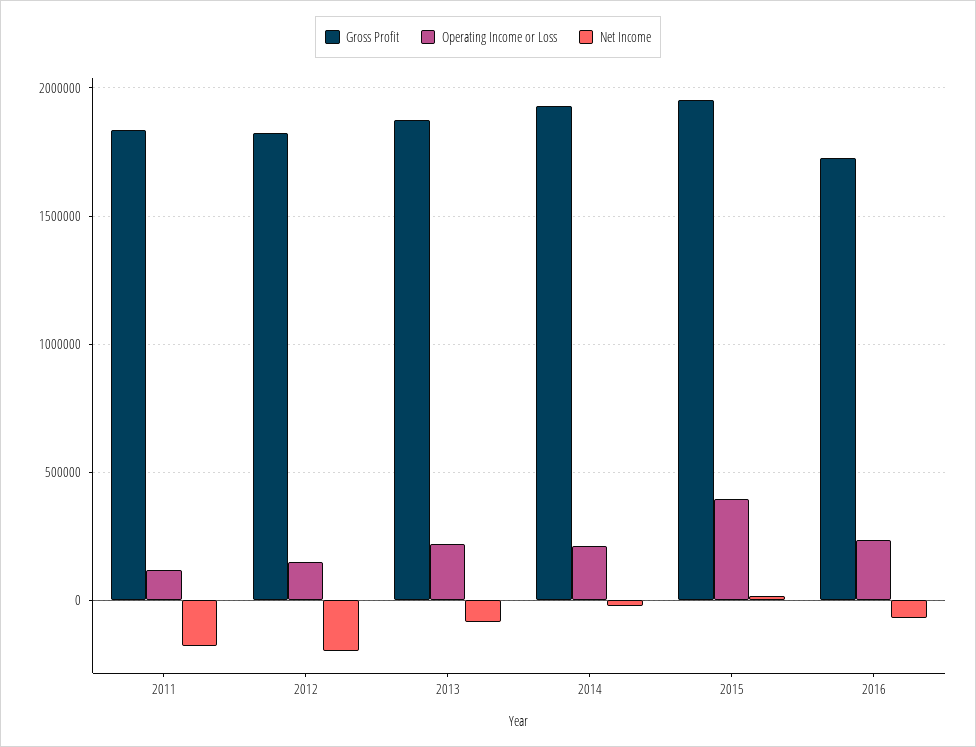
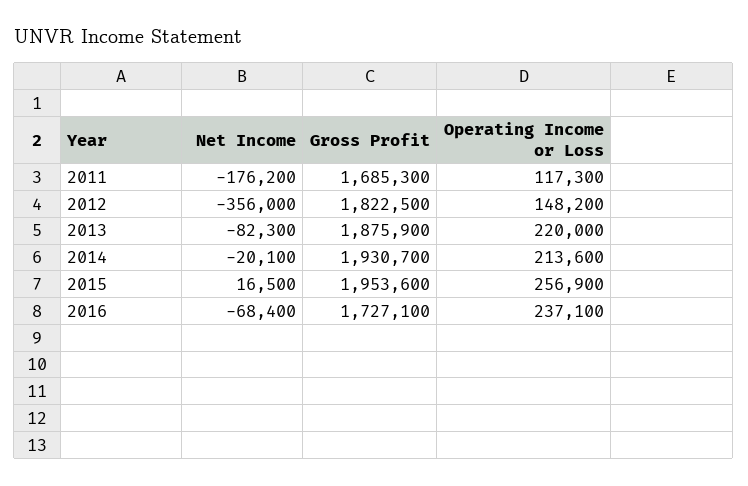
  {
    "Gross Profit": {
-     "2011": 1850000,
+     "2011": 1685300,
      "2012": 1822500,
      "2013": 1875900,
      "2014": 1930700,
      "2015": 1953600,
      "2016": 1727100
    },
    "Operating Income or Loss": {
      "2011": 117300,
      "2012": 148200,
      "2013": 220000,
      "2014": 213600,
-     "2015": 400000,
+     "2015": 256900,
      "2016": 237100
    },
    "Net Income": {
      "2011": -176200,
-     "2012": -200000,
+     "2012": -356000,
      "2013": -82300,
      "2014": -20100,
      "2015": 16500,
      "2016": -68400
    }
  }

